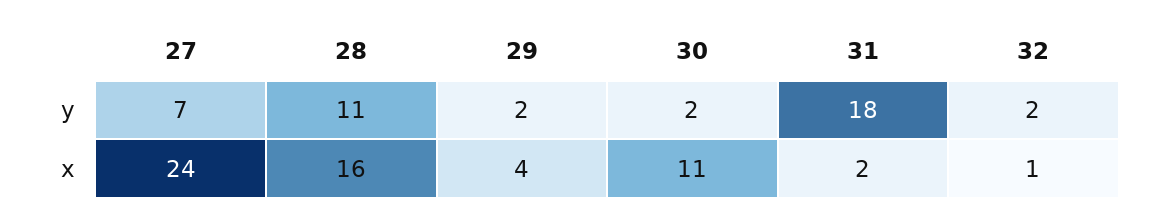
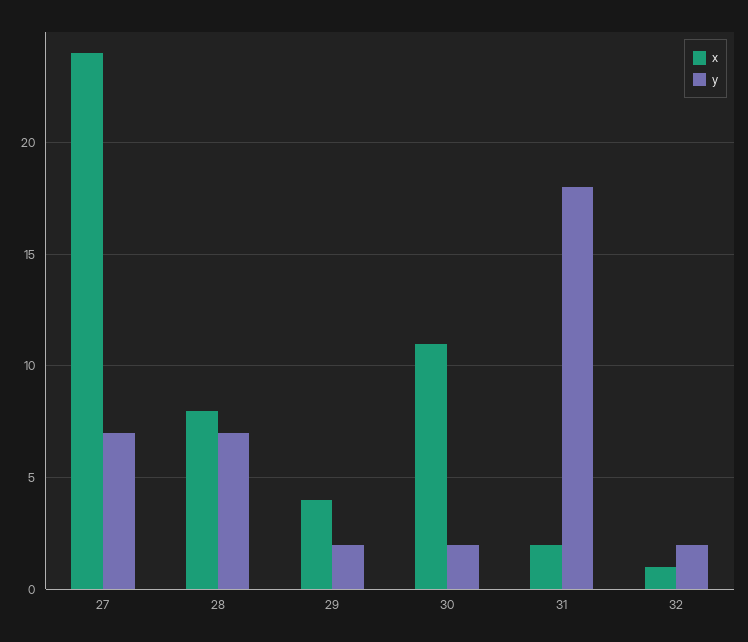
  {
    "y": {
      "27": 7,
-     "28": 11,
+     "28": 7,
      "29": 2,
      "30": 2,
      "31": 18,
      "32": 2
    },
    "x": {
      "27": 24,
-     "28": 16,
+     "28": 8,
      "29": 4,
      "30": 11,
      "31": 2,
      "32": 1
    }
  }

